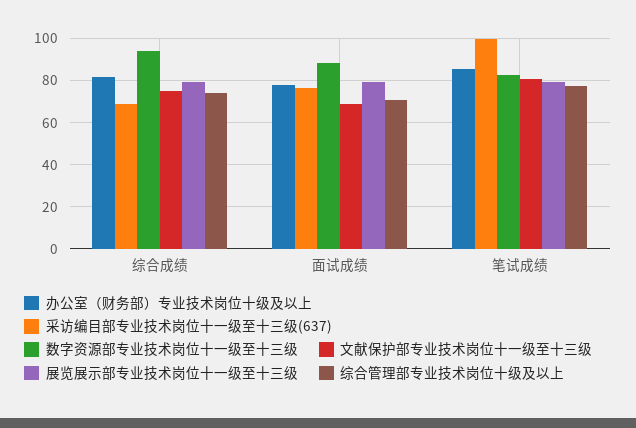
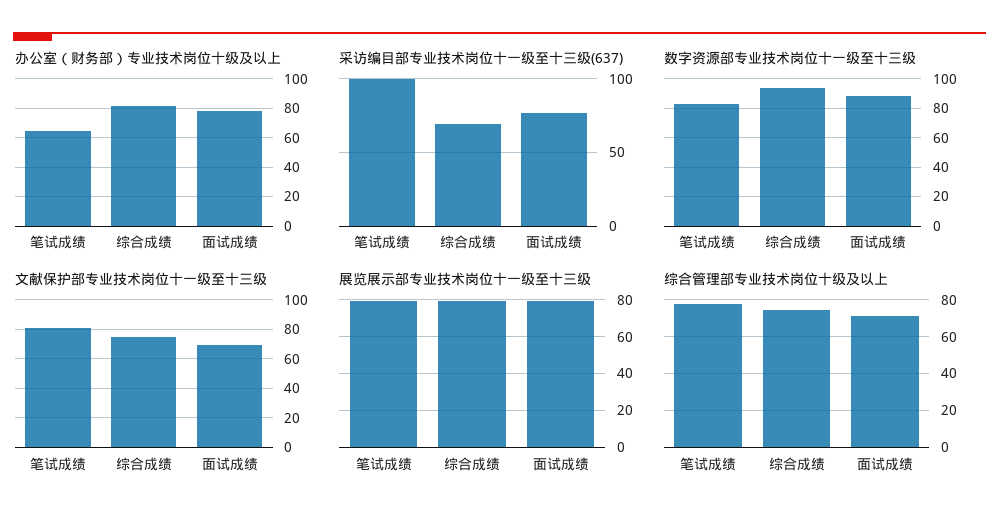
  {
    "办公室（财务部）专业技术岗位十级及以上": {
      "综合成绩": 80,
      "面试成绩": 80,
-     "笔试成绩": 85
+     "笔试成绩": 65
    },
    "采访编目部专业技术岗位十一级至十三级(637)": {
      "综合成绩": 70,
      "面试成绩": 75,
      "笔试成绩": 100
    },
    "数字资源部专业技术岗位十一级至十三级": {
      "综合成绩": 95,
      "面试成绩": 90,
      "笔试成绩": 85
    },
    "文献保护部专业技术岗位十一级至十三级": {
      "综合成绩": 75,
      "面试成绩": 70,
      "笔试成绩": 80
    },
    "展览展示部专业技术岗位十一级至十三级": {
      "综合成绩": 80,
      "面试成绩": 80,
      "笔试成绩": 80
    },
    "综合管理部专业技术岗位十级及以上": {
      "综合成绩": 75,
      "面试成绩": 70,
      "笔试成绩": 80
    }
  }

